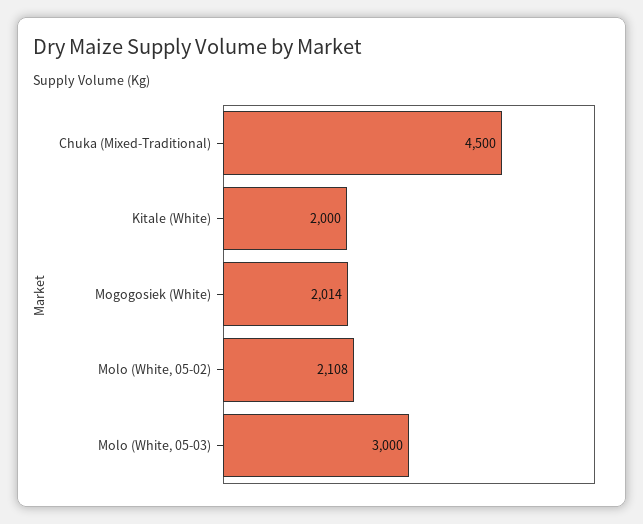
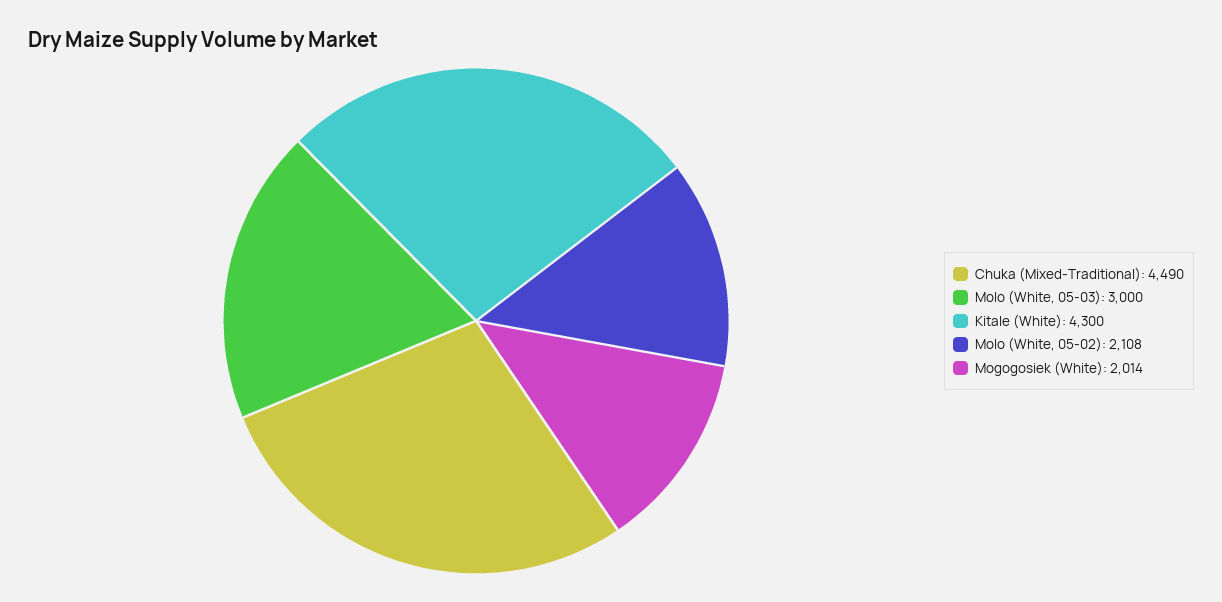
  {
-   "Chuka (Mixed-Traditional)": 4500,
+   "Chuka (Mixed-Traditional)": 4490,
-   "Kitale (White)": 2000,
+   "Kitale (White)": 4300,
    "Mogogosiek (White)": 2014,
    "Molo (White, 05-02)": 2108,
    "Molo (White, 05-03)": 3000
  }

